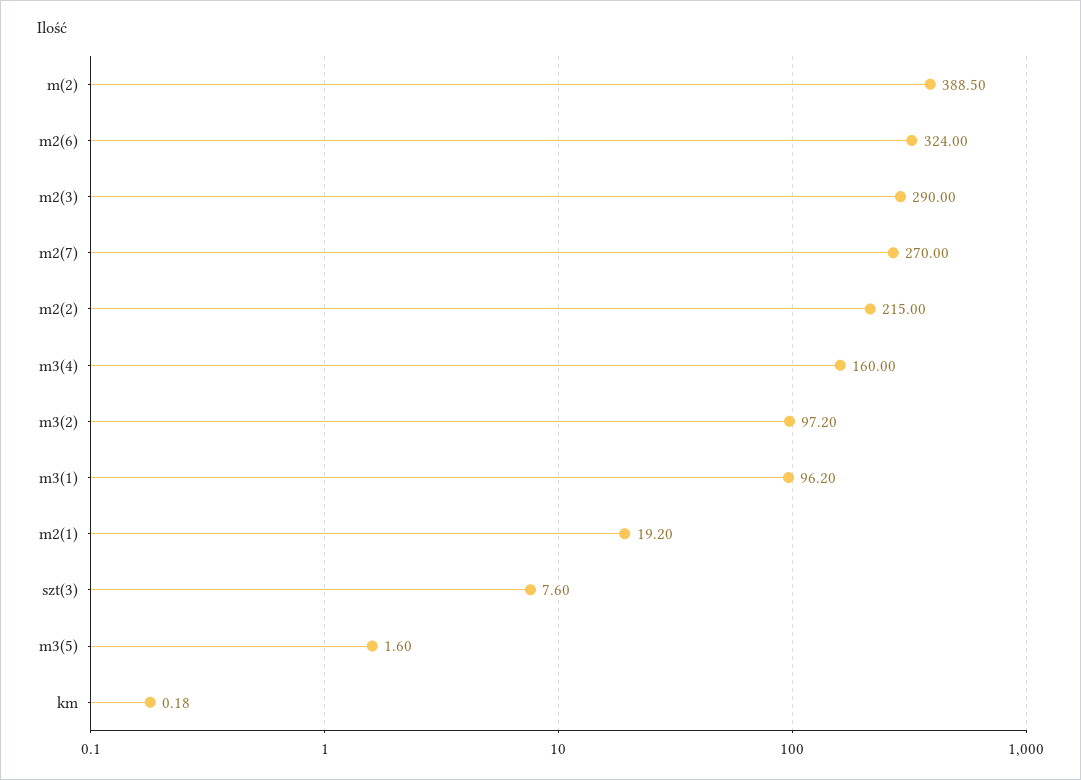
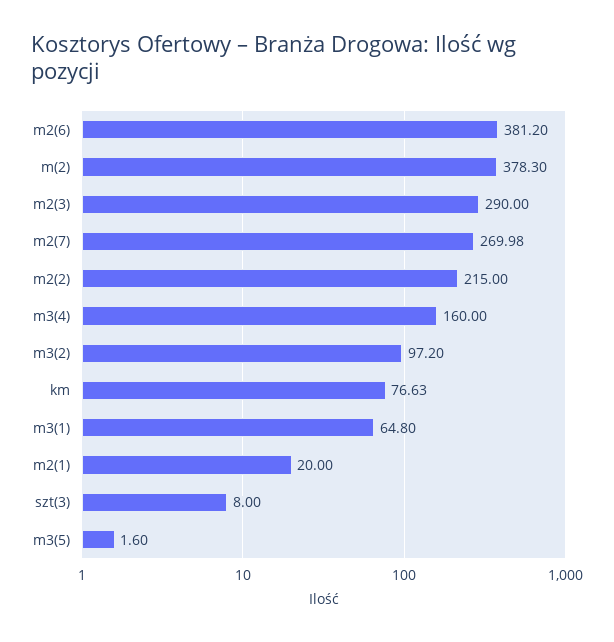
  {
-   "m(2)": 388.5,
+   "m(2)": 378.3,
-   "m2(6)": 324,
+   "m2(6)": 381.2,
    "m2(3)": 290,
-   "m2(7)": 270,
+   "m2(7)": 269.98,
    "m2(2)": 215,
    "m3(4)": 160,
    "m3(2)": 97.2,
-   "m3(1)": 96.2,
+   "m3(1)": 64.8,
-   "m2(1)": 19.2,
+   "m2(1)": 20,
-   "szt(3)": 7.6,
+   "szt(3)": 8,
    "m3(5)": 1.6,
-   "km": 0.18
+   "km": 76.63
  }

